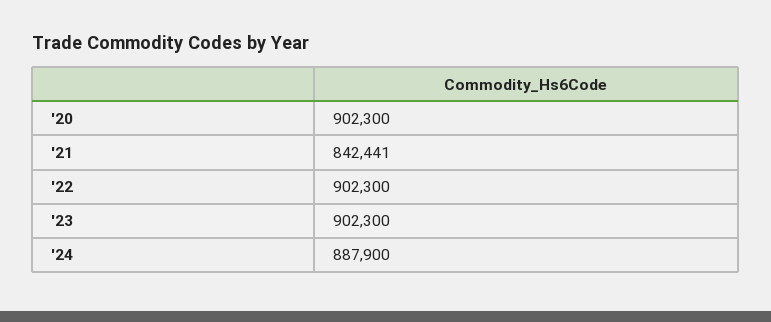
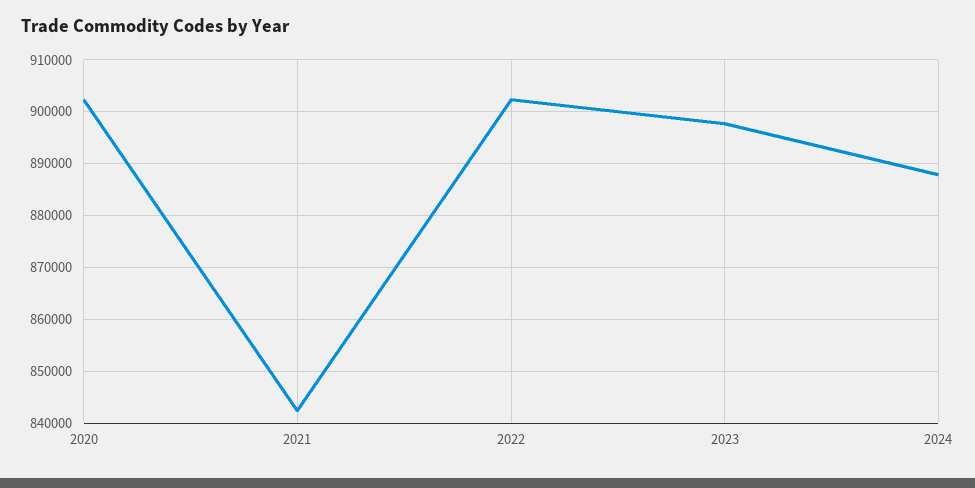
  {
    "'20": 902300,
    "'21": 842441,
    "'22": 902300,
-   "'23": 902300,
+   "'23": 898000,
    "'24": 887900
  }

